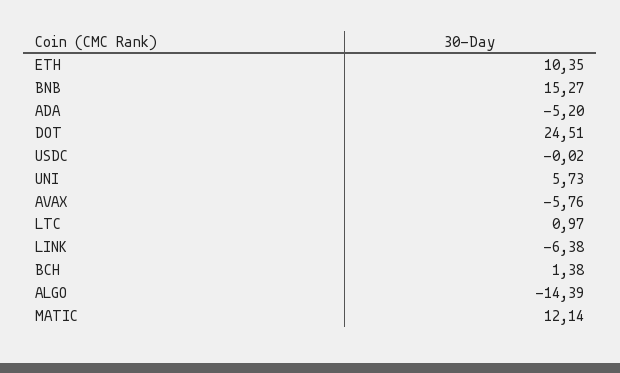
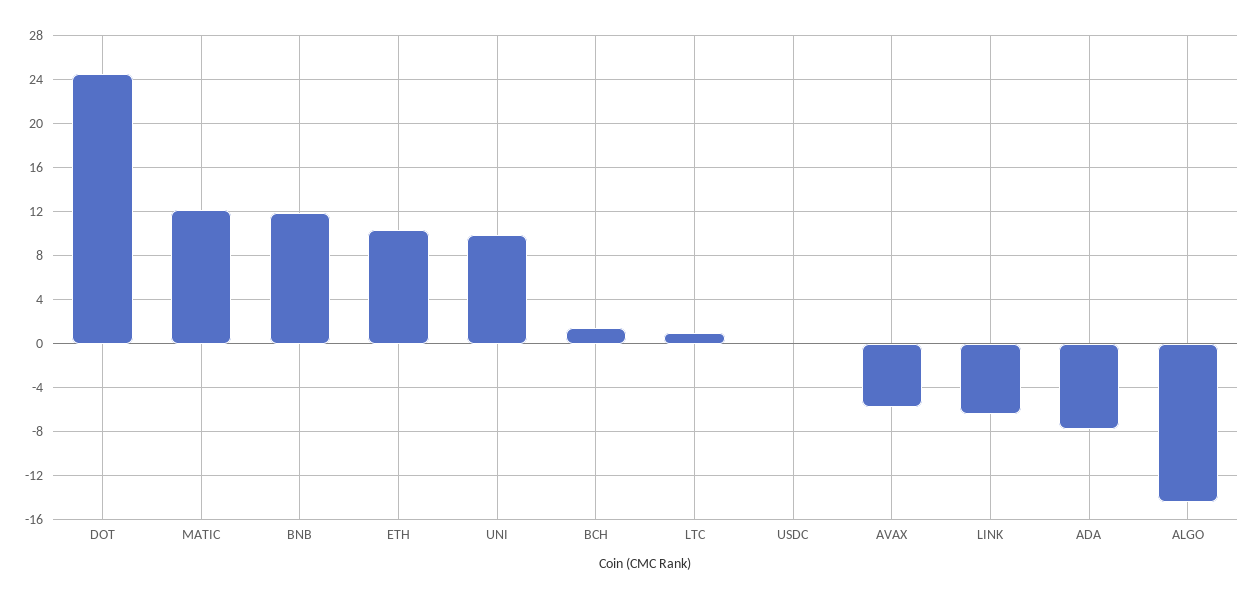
  {
    "ETH": 10.35,
-   "BNB": 15.27,
+   "BNB": 12,
-   "ADA": -5.2,
+   "ADA": -8,
    "DOT": 24.51,
    "USDC": -0.02,
-   "UNI": 5.73,
+   "UNI": 10,
    "AVAX": -5.76,
    "LTC": 0.97,
    "LINK": -6.38,
    "BCH": 1.38,
    "ALGO": -14.39,
    "MATIC": 12.14
  }

